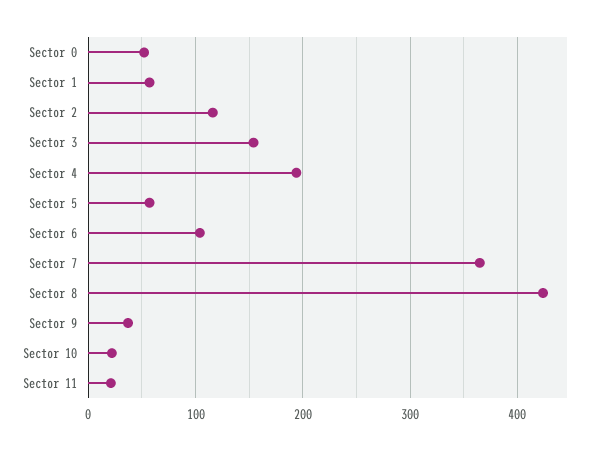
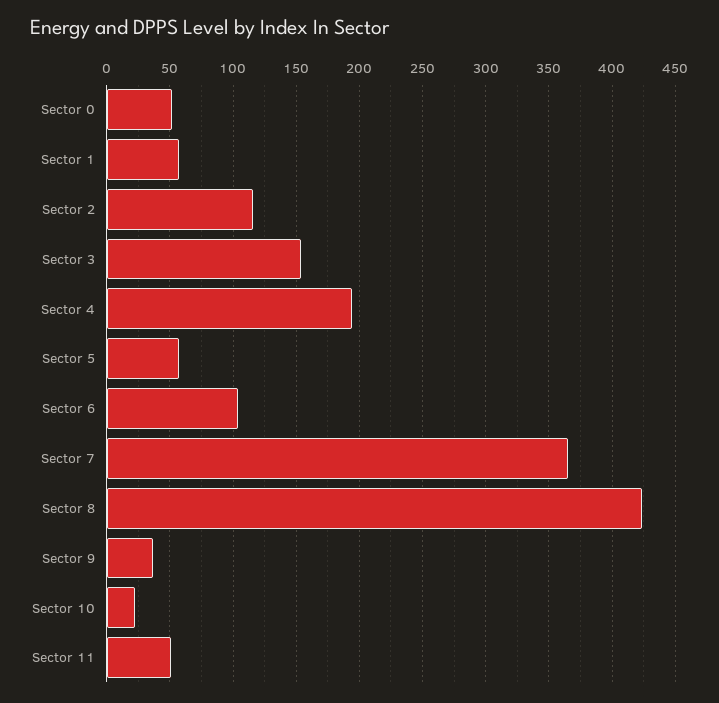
  {
    "Sector 0": 50,
    "Sector 1": 55,
    "Sector 2": 115,
    "Sector 3": 155,
    "Sector 4": 195,
    "Sector 5": 55,
    "Sector 6": 105,
    "Sector 7": 365,
    "Sector 8": 425,
    "Sector 9": 35,
    "Sector 10": 20,
-   "Sector 11": 20
+   "Sector 11": 50
  }

